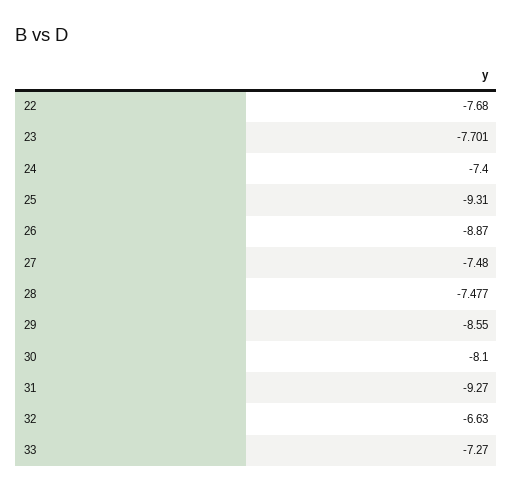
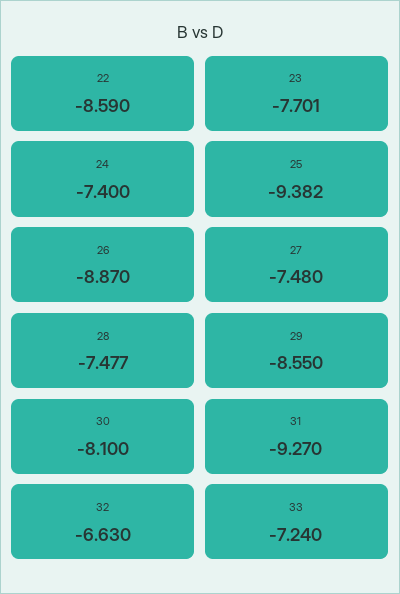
  {
-   "22": -7.68,
+   "22": -8.59,
    "23": -7.701,
    "24": -7.4,
-   "25": -9.31,
+   "25": -9.382,
    "26": -8.87,
    "27": -7.48,
    "28": -7.477,
    "29": -8.55,
    "30": -8.1,
    "31": -9.27,
    "32": -6.63,
-   "33": -7.27
+   "33": -7.24
  }

